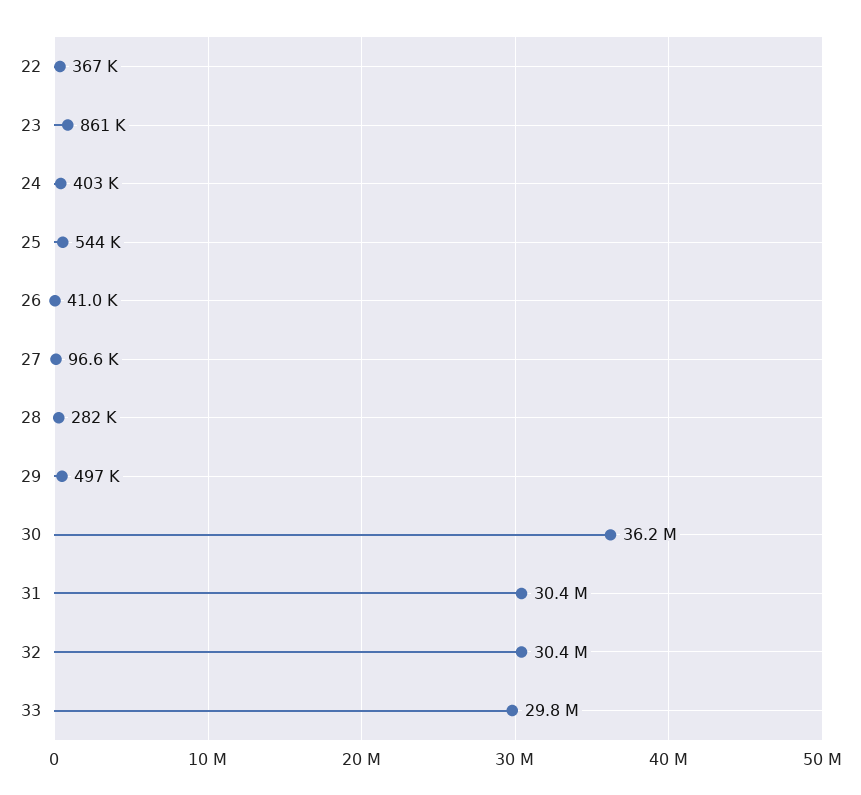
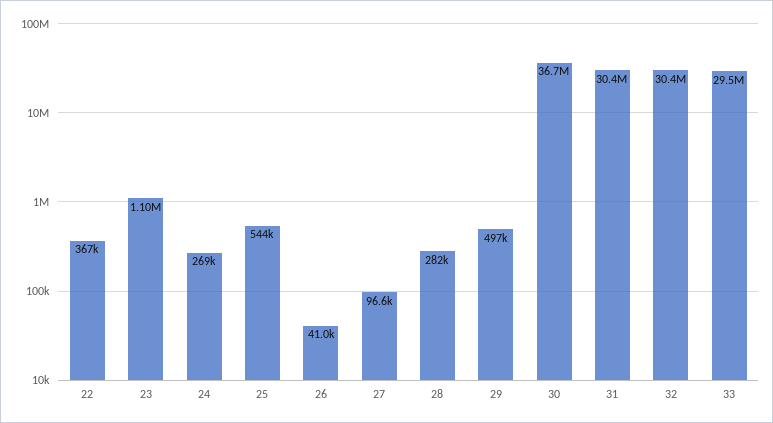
  {
    "22": 367000,
-   "23": 861000,
+   "23": 1100000,
-   "24": 403000,
+   "24": 269000,
    "25": 544000,
    "26": 41000,
    "27": 96600,
    "28": 282000,
    "29": 497000,
-   "30": 36200000,
+   "30": 36700000,
    "31": 30400000,
    "32": 30400000,
-   "33": 29800000
+   "33": 29500000
  }

